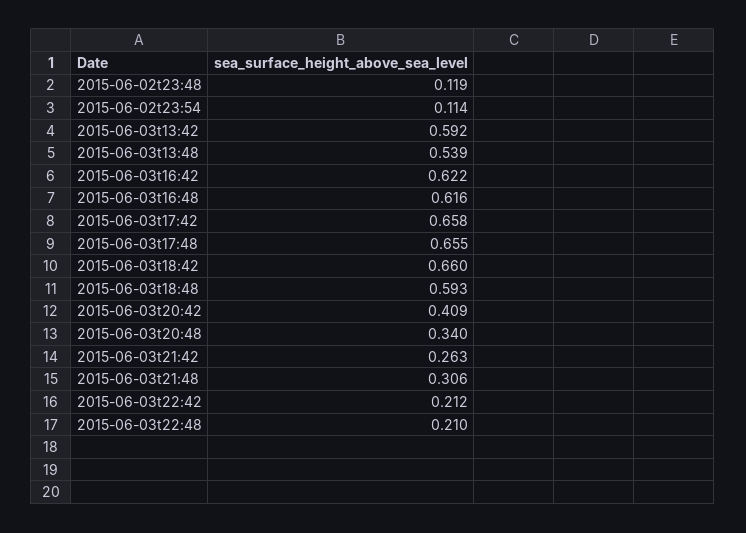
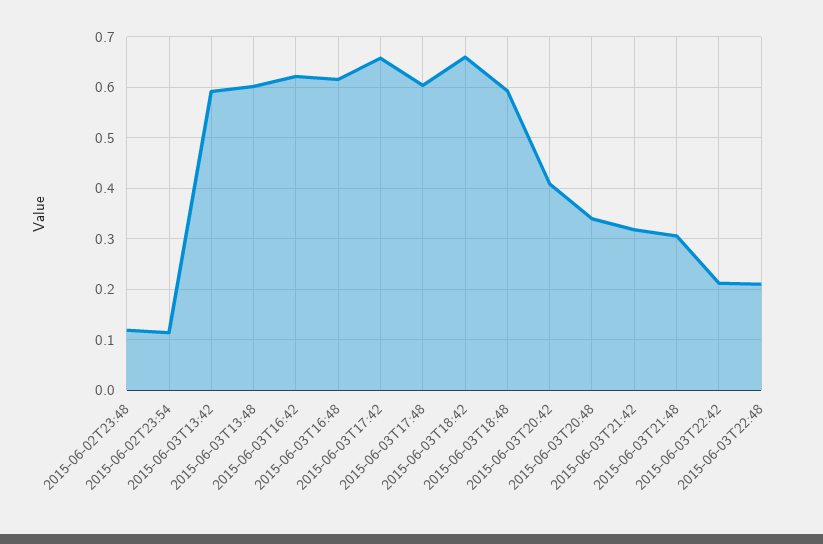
  {
    "2015-06-02t23:48": 0.119,
    "2015-06-02t23:54": 0.114,
    "2015-06-03t13:42": 0.592,
-   "2015-06-03t13:48": 0.539,
+   "2015-06-03t13:48": 0.6,
    "2015-06-03t16:42": 0.622,
    "2015-06-03t16:48": 0.616,
    "2015-06-03t17:42": 0.658,
-   "2015-06-03t17:48": 0.655,
+   "2015-06-03t17:48": 0.6,
    "2015-06-03t18:42": 0.66,
    "2015-06-03t18:48": 0.593,
    "2015-06-03t20:42": 0.409,
    "2015-06-03t20:48": 0.34,
-   "2015-06-03t21:42": 0.263,
+   "2015-06-03t21:42": 0.32,
    "2015-06-03t21:48": 0.306,
    "2015-06-03t22:42": 0.212,
    "2015-06-03t22:48": 0.21
  }

